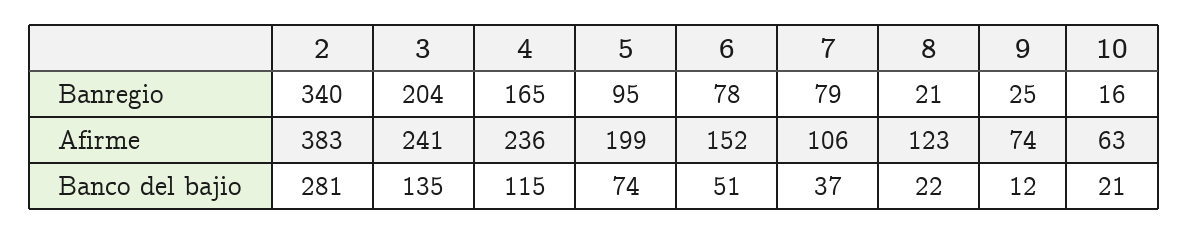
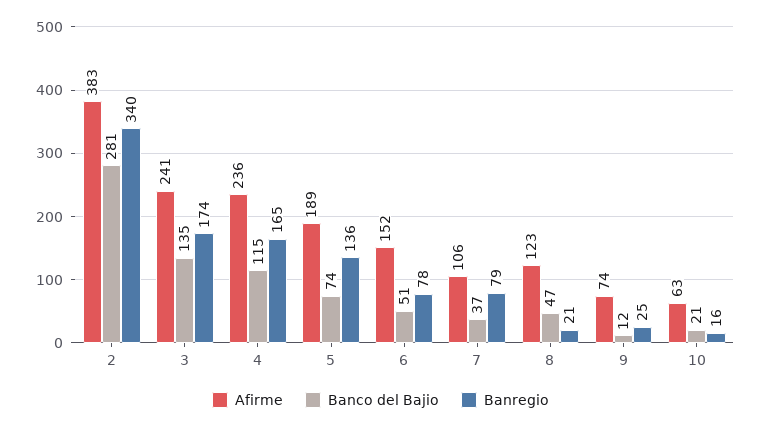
  {
    "Banregio": {
      "2": 340,
-     "3": 204,
+     "3": 174,
      "4": 165,
-     "5": 95,
+     "5": 136,
      "6": 78,
      "7": 79,
      "8": 21,
      "9": 25,
      "10": 16
    },
    "Afirme": {
      "2": 383,
      "3": 241,
      "4": 236,
-     "5": 199,
+     "5": 189,
      "6": 152,
      "7": 106,
      "8": 123,
      "9": 74,
      "10": 63
    },
    "Banco del bajio": {
      "2": 281,
      "3": 135,
      "4": 115,
      "5": 74,
      "6": 51,
      "7": 37,
-     "8": 22,
+     "8": 47,
      "9": 12,
      "10": 21
    }
  }

